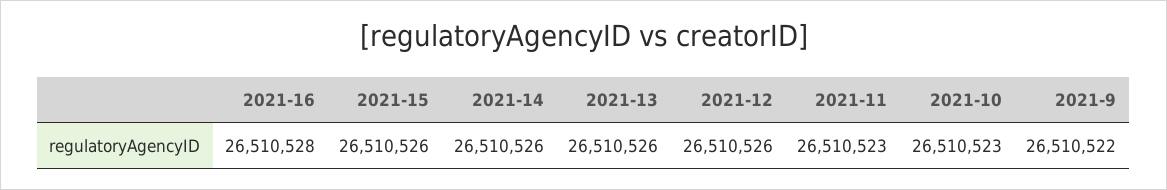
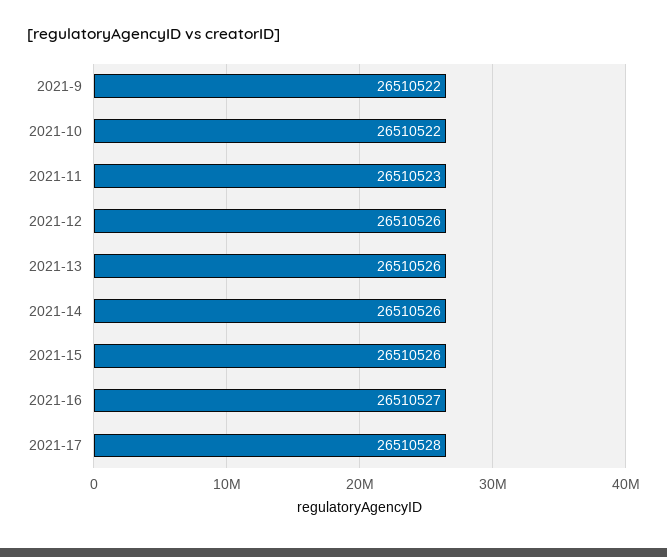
  {
-   "2021-16": 26510528,
+   "2021-16": 26510527,
    "2021-15": 26510526,
    "2021-14": 26510526,
    "2021-13": 26510526,
    "2021-12": 26510526,
    "2021-11": 26510523,
-   "2021-10": 26510523,
+   "2021-10": 26510522,
-   "2021-9": 26510522
+   "2021-9": 26510522,
+   "2021-17": 26510528
  }

